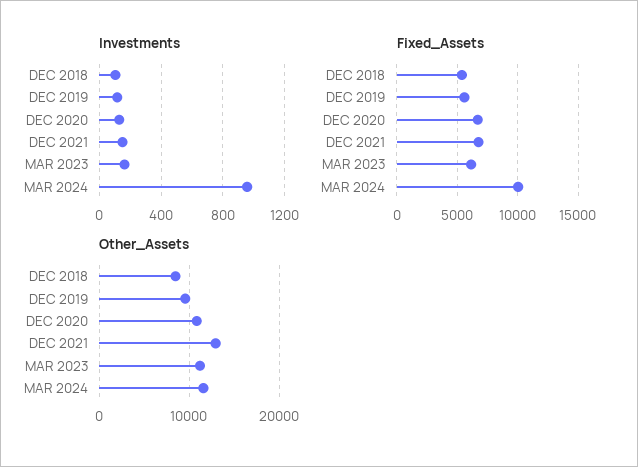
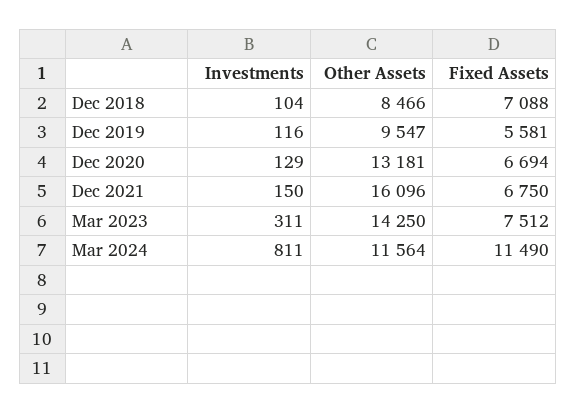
  {
    "Investments": {
      "DEC 2018": 104,
      "DEC 2019": 116,
      "DEC 2020": 129,
      "DEC 2021": 150,
-     "MAR 2023": 150,
+     "MAR 2023": 311,
-     "MAR 2024": 950
+     "MAR 2024": 811
    },
    "Fixed_Assets": {
-     "DEC 2018": 5500,
+     "DEC 2018": 7088,
      "DEC 2019": 5581,
      "DEC 2020": 6694,
      "DEC 2021": 6750,
-     "MAR 2023": 6000,
+     "MAR 2023": 7512,
-     "MAR 2024": 10000
+     "MAR 2024": 11490
    },
    "Other_Assets": {
      "DEC 2018": 8466,
      "DEC 2019": 9547,
-     "DEC 2020": 11000,
+     "DEC 2020": 13181,
-     "DEC 2021": 13000,
+     "DEC 2021": 16096,
-     "MAR 2023": 11000,
+     "MAR 2023": 14250,
      "MAR 2024": 11564
    }
  }

